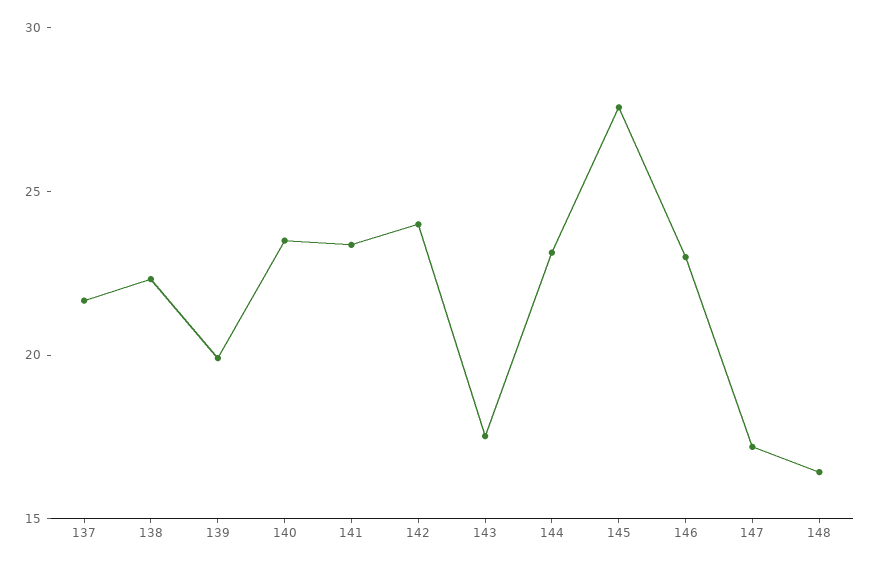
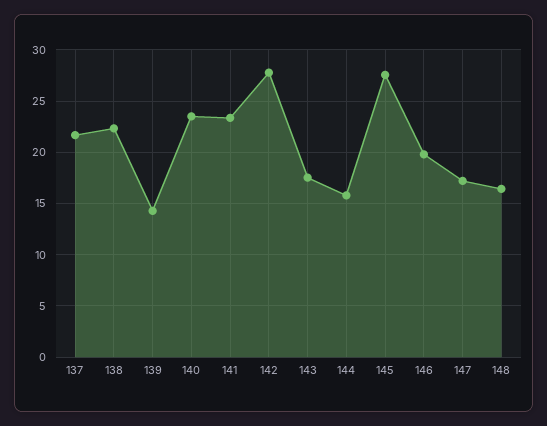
  {
    "137": 22,
    "138": 22,
-   "139": 20,
+   "139": 14,
    "140": 24,
    "141": 23,
-   "142": 24,
+   "142": 28,
    "143": 18,
-   "144": 23,
+   "144": 16,
    "145": 28,
-   "146": 23,
+   "146": 20,
    "147": 17,
    "148": 16
  }

